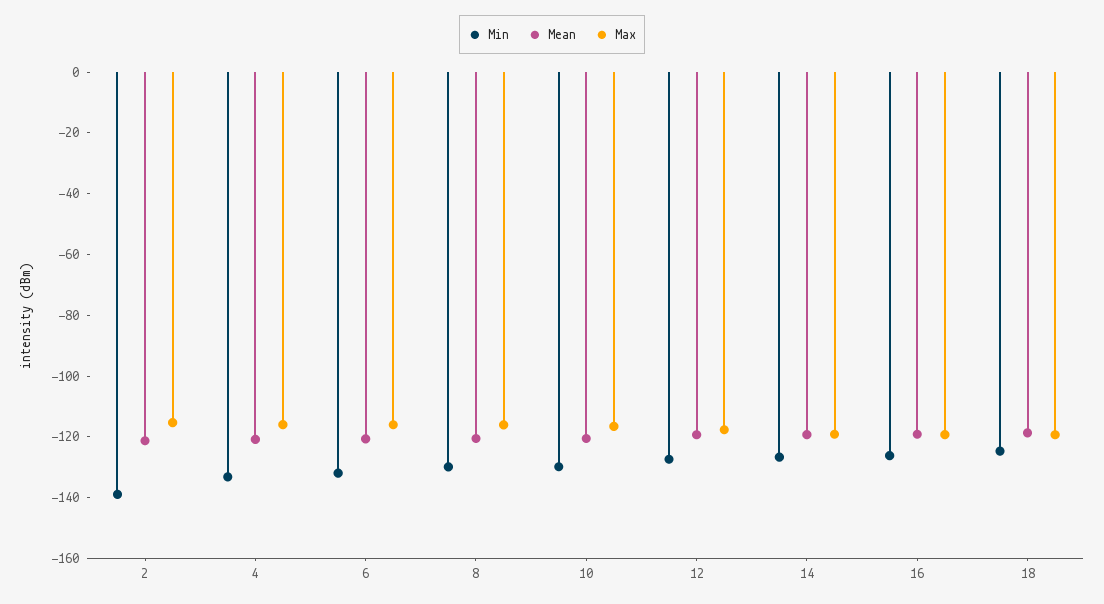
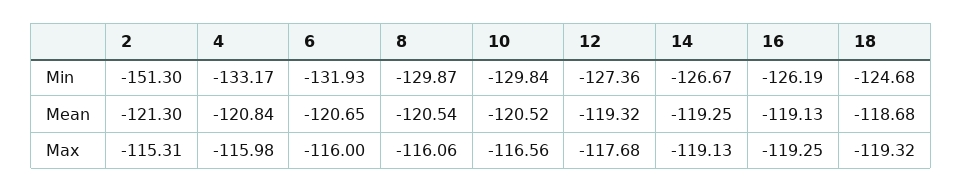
  {
    "Min": {
-     "2": -140,
+     "2": -151.3,
      "4": -133.17,
      "6": -131.93,
      "8": -129.87,
      "10": -129.84,
      "12": -127.36,
      "14": -126.67,
      "16": -126.19,
      "18": -124.68
    },
    "Mean": {
      "2": -121.3,
      "4": -120.84,
      "6": -120.65,
      "8": -120.54,
      "10": -120.52,
      "12": -119.32,
      "14": -119.25,
      "16": -119.13,
      "18": -118.68
    },
    "Max": {
      "2": -115.31,
      "4": -115.98,
      "6": -116,
      "8": -116.06,
      "10": -116.56,
      "12": -117.68,
      "14": -119.13,
      "16": -119.25,
      "18": -119.32
    }
  }

